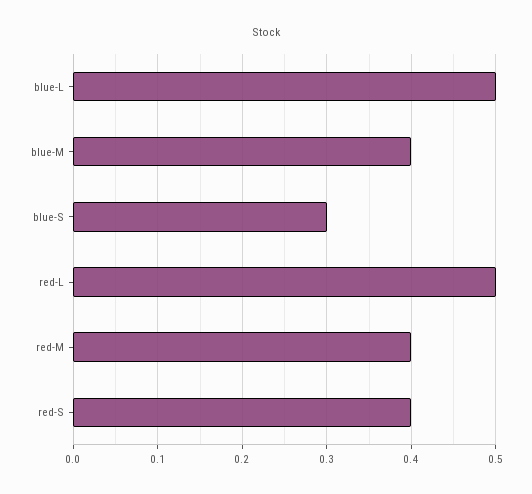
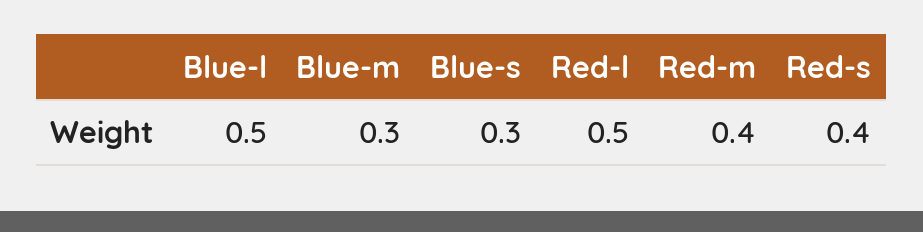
  {
    "blue-L": 0.5,
-   "blue-M": 0.4,
+   "blue-M": 0.3,
    "blue-S": 0.3,
    "red-L": 0.5,
    "red-M": 0.4,
    "red-S": 0.4
  }

